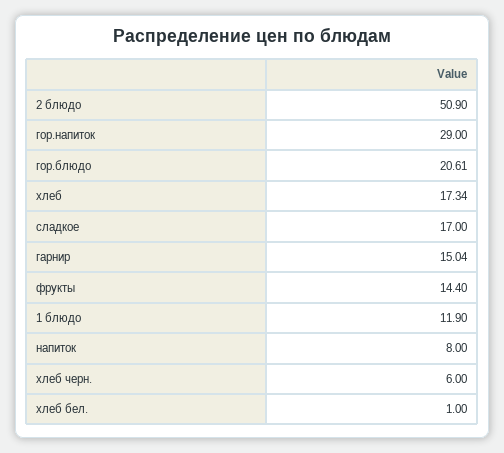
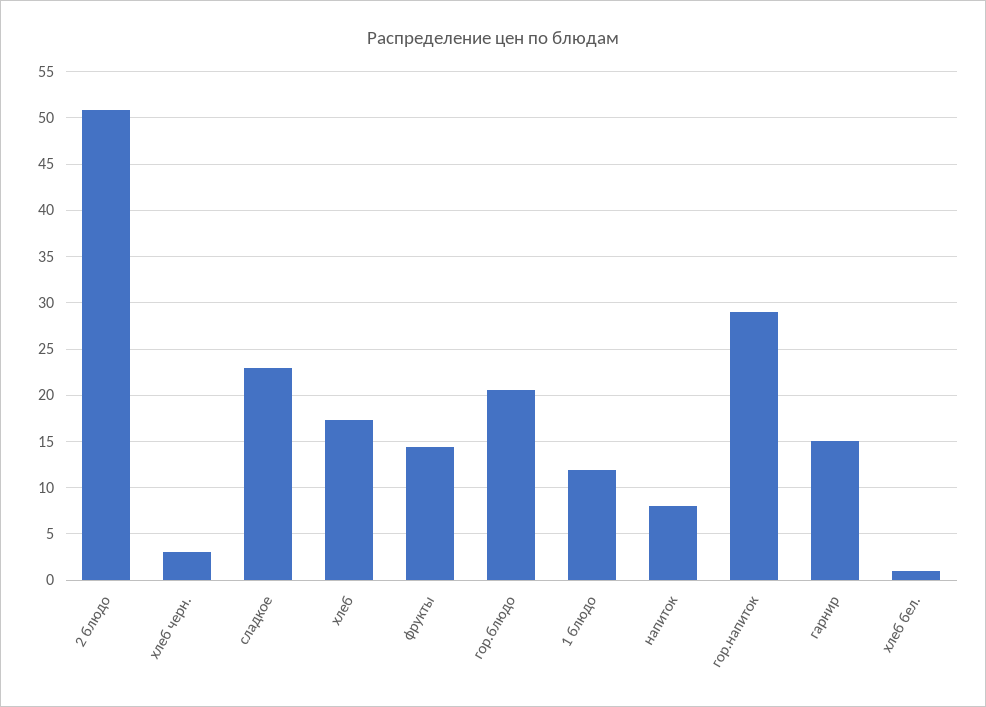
  {
    "2 блюдо": 50.9,
    "гор.напиток": 29,
    "гор.блюдо": 20.61,
    "хлеб": 17.34,
-   "сладкое": 17,
+   "сладкое": 23,
    "гарнир": 15.04,
    "фрукты": 14.4,
    "1 блюдо": 11.9,
    "напиток": 8,
-   "хлеб черн.": 6,
+   "хлеб черн.": 3,
    "хлеб бел.": 1
  }

